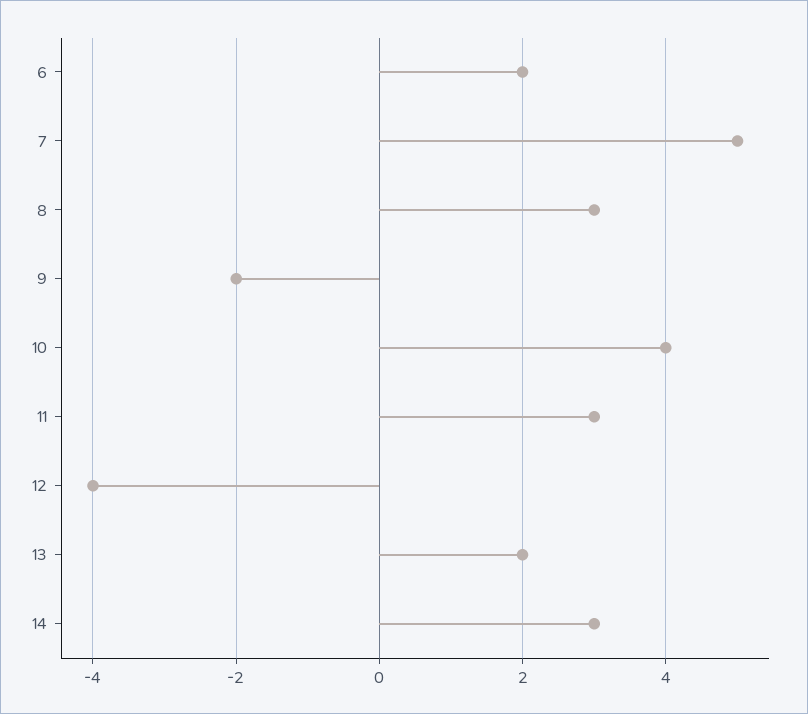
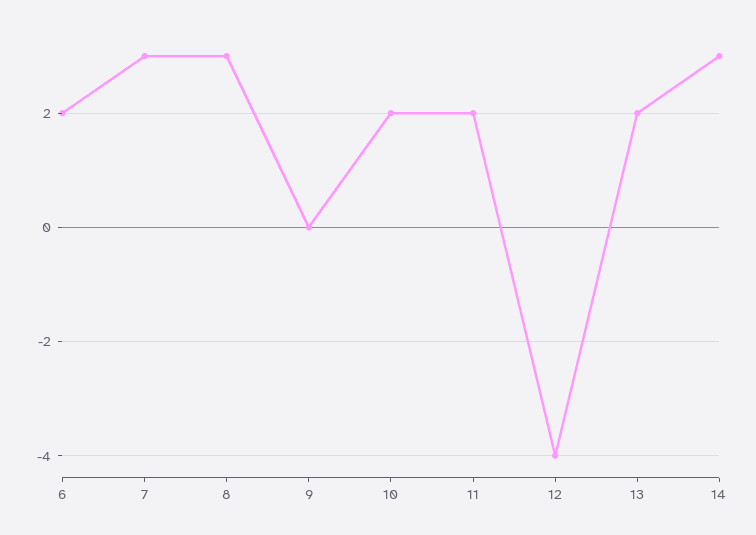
  {
    "6": 2,
-   "7": 5,
+   "7": 3,
    "8": 3,
-   "9": -2,
+   "9": 0,
-   "10": 4,
+   "10": 2,
-   "11": 3,
+   "11": 2,
    "12": -4,
    "13": 2,
    "14": 3
  }

